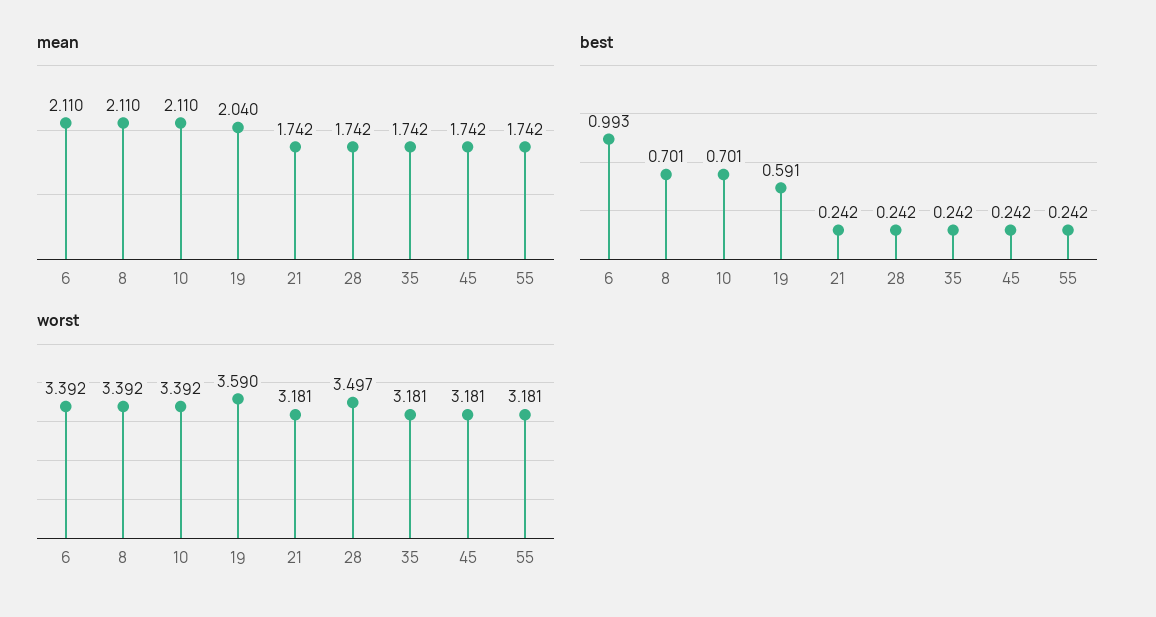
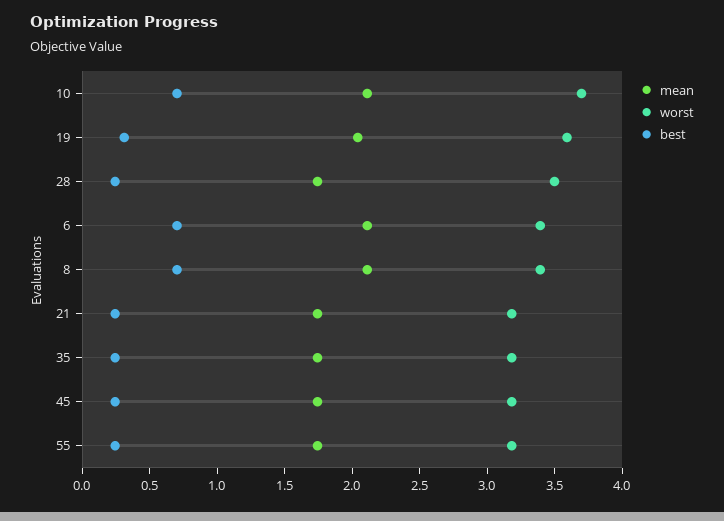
  {
    "mean": {
      "6": 2.11,
      "8": 2.11,
      "10": 2.11,
      "19": 2.04,
      "21": 1.742,
      "28": 1.742,
      "35": 1.742,
      "45": 1.742,
      "55": 1.742
    },
    "best": {
-     "6": 0.993,
+     "6": 0.7,
      "8": 0.701,
      "10": 0.701,
-     "19": 0.591,
+     "19": 0.3,
      "21": 0.242,
      "28": 0.242,
      "35": 0.242,
      "45": 0.242,
      "55": 0.242
    },
    "worst": {
      "6": 3.392,
      "8": 3.392,
-     "10": 3.392,
+     "10": 3.7,
      "19": 3.59,
      "21": 3.181,
      "28": 3.497,
      "35": 3.181,
      "45": 3.181,
      "55": 3.181
    }
  }

